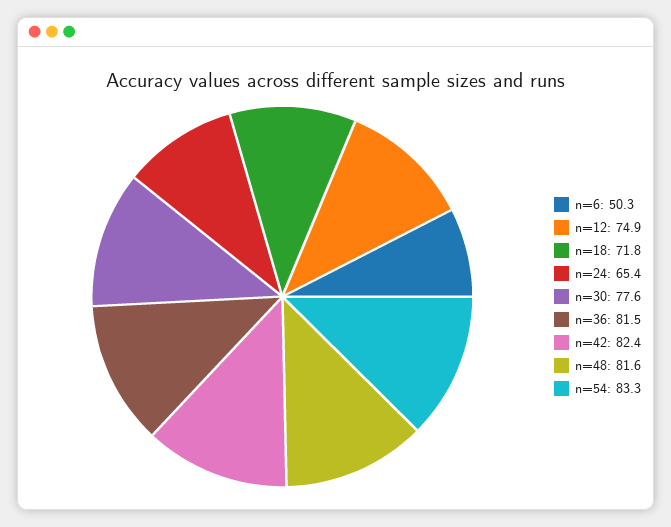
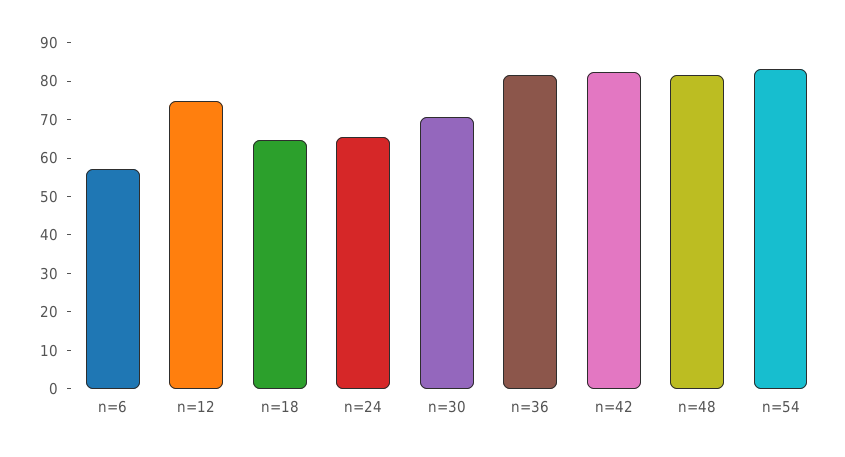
  {
-   "n=6": 50.3,
+   "n=6": 57.5,
    "n=12": 74.9,
-   "n=18": 71.8,
+   "n=18": 65,
    "n=24": 65.4,
-   "n=30": 77.6,
+   "n=30": 70,
    "n=36": 81.5,
    "n=42": 82.4,
    "n=48": 81.6,
    "n=54": 83.3
  }

